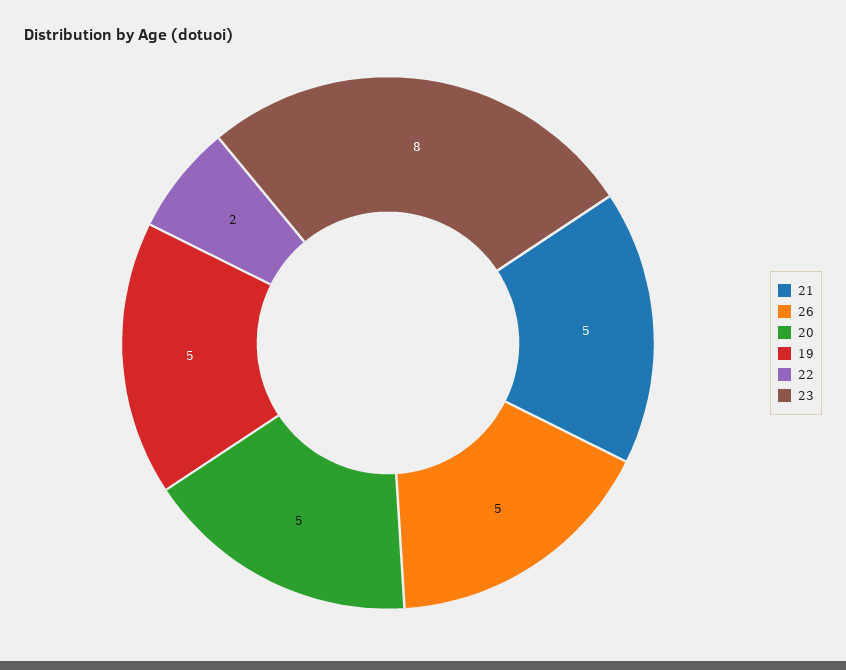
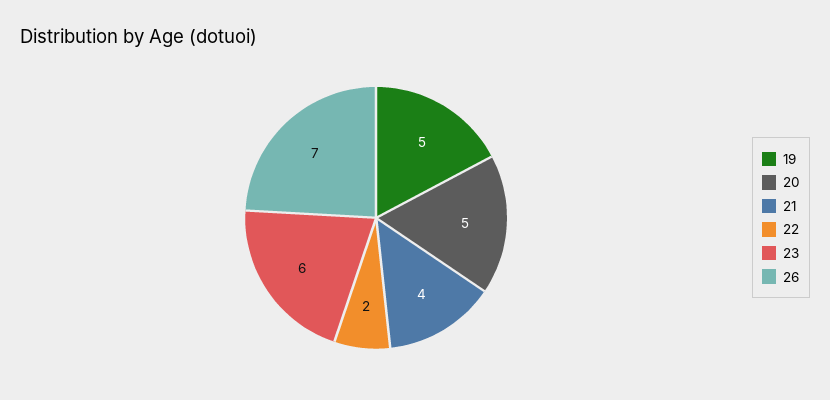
  {
-   "21": 5,
+   "21": 4,
-   "26": 5,
+   "26": 7,
    "20": 5,
    "19": 5,
    "22": 2,
-   "23": 8
+   "23": 6
  }

